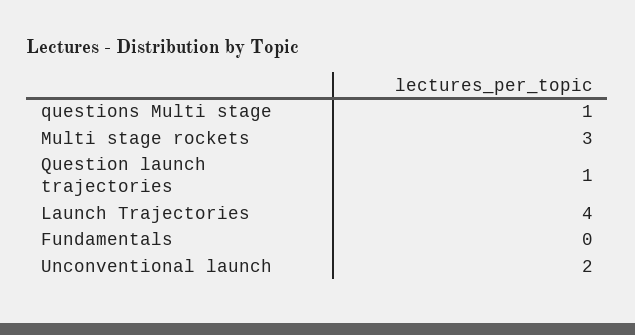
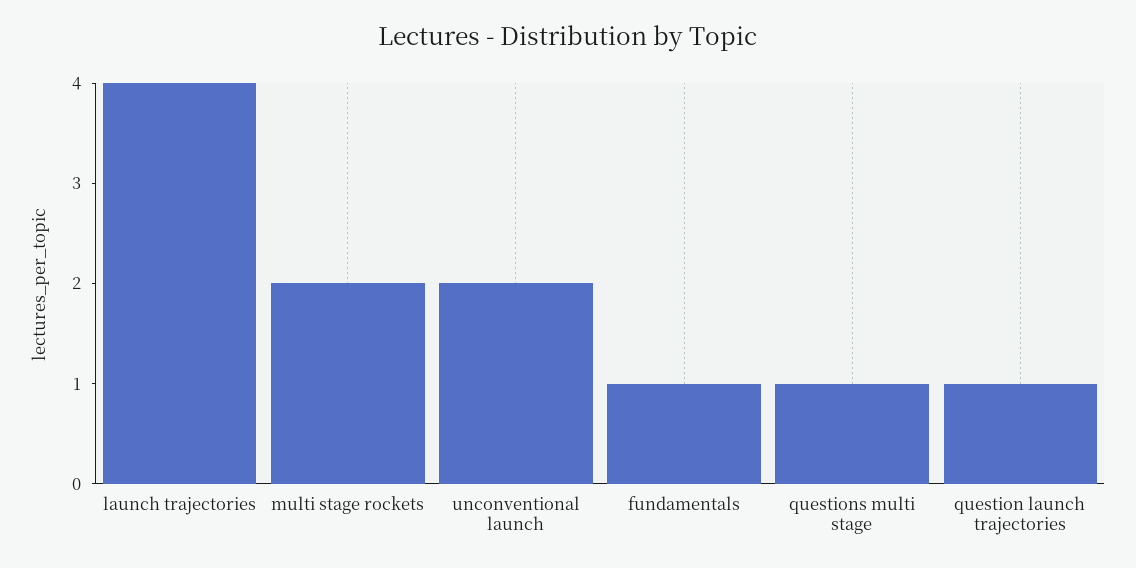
  {
    "questions Multi stage": 1,
-   "Multi stage rockets": 3,
+   "Multi stage rockets": 2,
    "Question launch trajectories": 1,
    "Launch Trajectories": 4,
-   "Fundamentals": 0,
+   "Fundamentals": 1,
    "Unconventional launch": 2
  }

